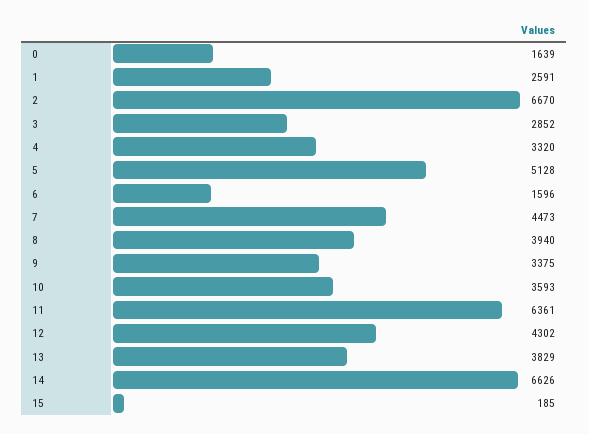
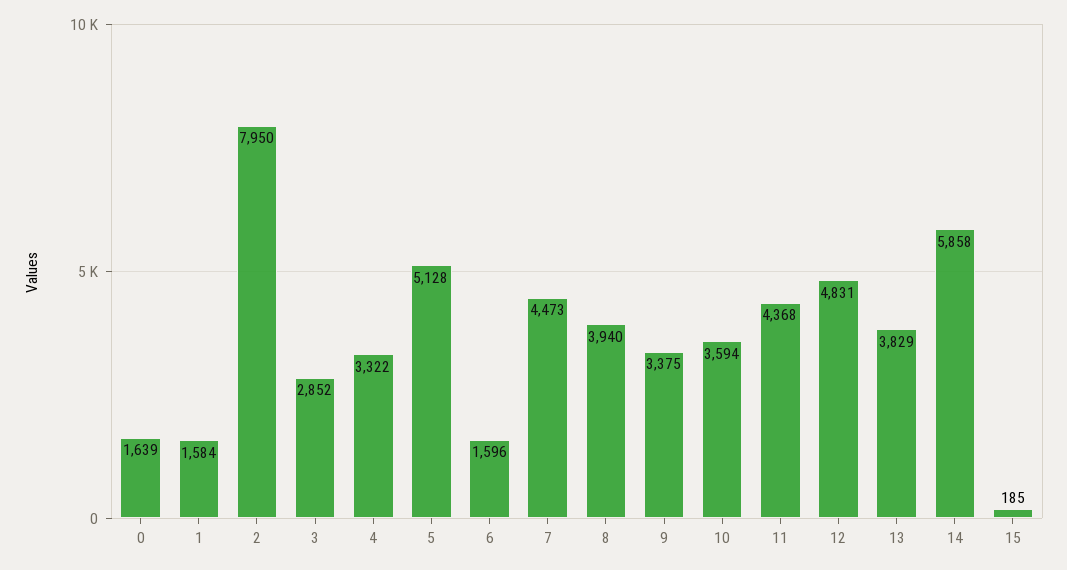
  {
    "0": 1639,
-   "1": 2591,
+   "1": 1584,
-   "2": 6670,
+   "2": 7950,
    "3": 2852,
-   "4": 3320,
+   "4": 3322,
    "5": 5128,
    "6": 1596,
    "7": 4473,
    "8": 3940,
    "9": 3375,
-   "10": 3593,
+   "10": 3594,
-   "11": 6361,
+   "11": 4368,
-   "12": 4302,
+   "12": 4831,
    "13": 3829,
-   "14": 6626,
+   "14": 5858,
    "15": 185
  }

